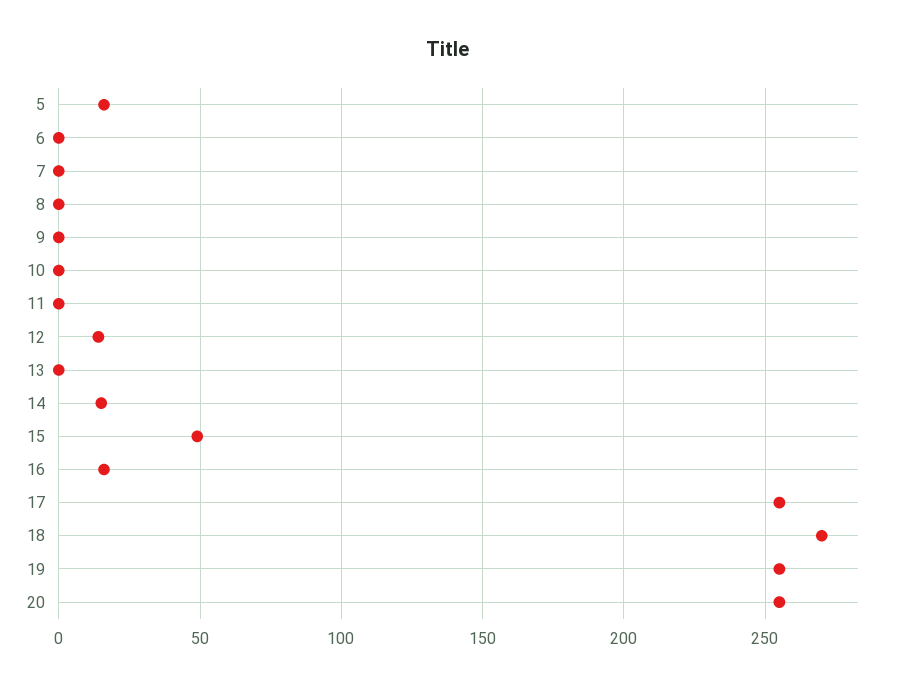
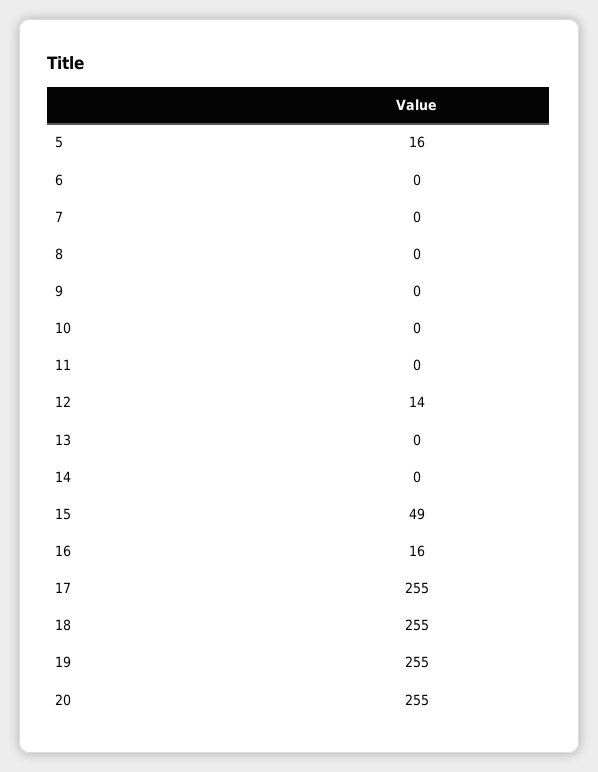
  {
    "5": 16,
    "6": 0,
    "7": 0,
    "8": 0,
    "9": 0,
    "10": 0,
    "11": 0,
    "12": 14,
    "13": 0,
-   "14": 15,
+   "14": 0,
    "15": 49,
    "16": 16,
    "17": 255,
-   "18": 270,
+   "18": 255,
    "19": 255,
    "20": 255
  }

